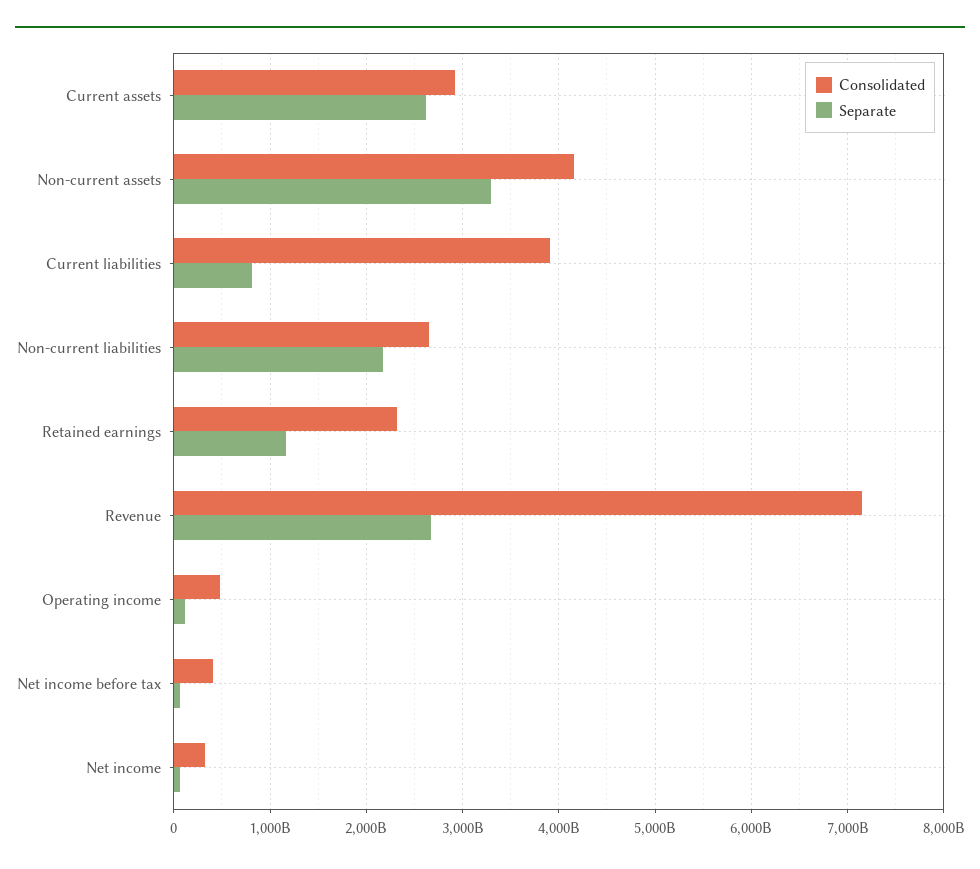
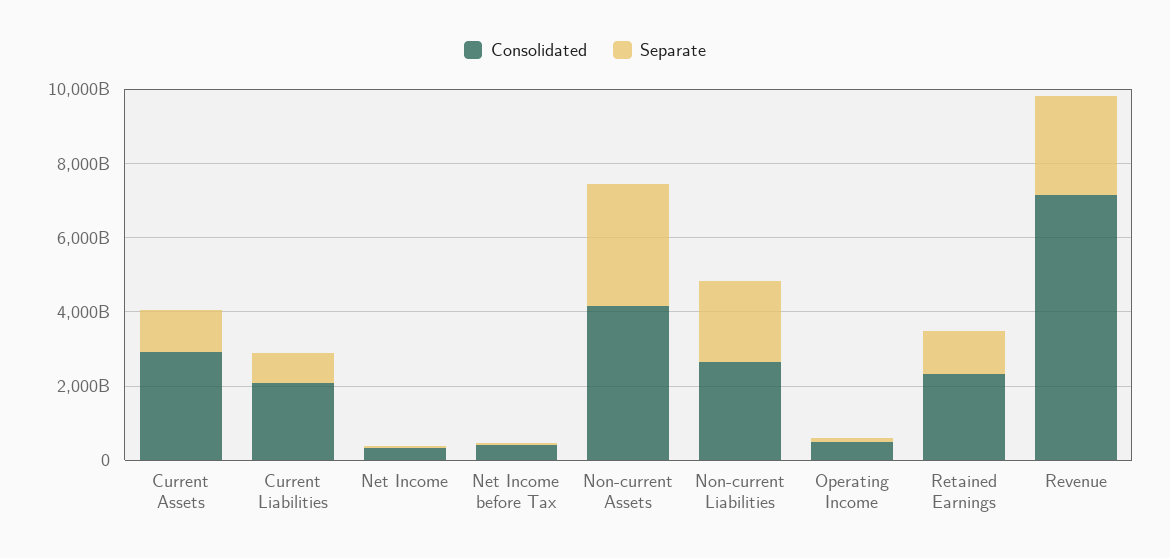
  {
    "Consolidated": {
      "Current assets": 2900000000000,
      "Non-current assets": 4200000000000,
-     "Current liabilities": 3900000000000,
+     "Current liabilities": 2000000000000,
      "Non-current liabilities": 2700000000000,
      "Retained earnings": 2300000000000,
      "Revenue": 7200000000000,
      "Operating income": 500000000000,
      "Net income before tax": 400000000000,
      "Net income": 300000000000
    },
    "Separate": {
-     "Current assets": 2600000000000,
+     "Current assets": 1000000000000,
      "Non-current assets": 3300000000000,
      "Current liabilities": 800000000000,
      "Non-current liabilities": 2200000000000,
      "Retained earnings": 1200000000000,
      "Revenue": 2700000000000,
      "Operating income": 100000000000,
      "Net income before tax": 100000000000,
      "Net income": 100000000000
    }
  }

